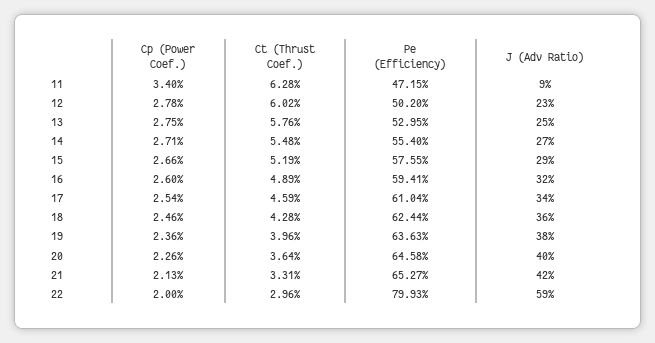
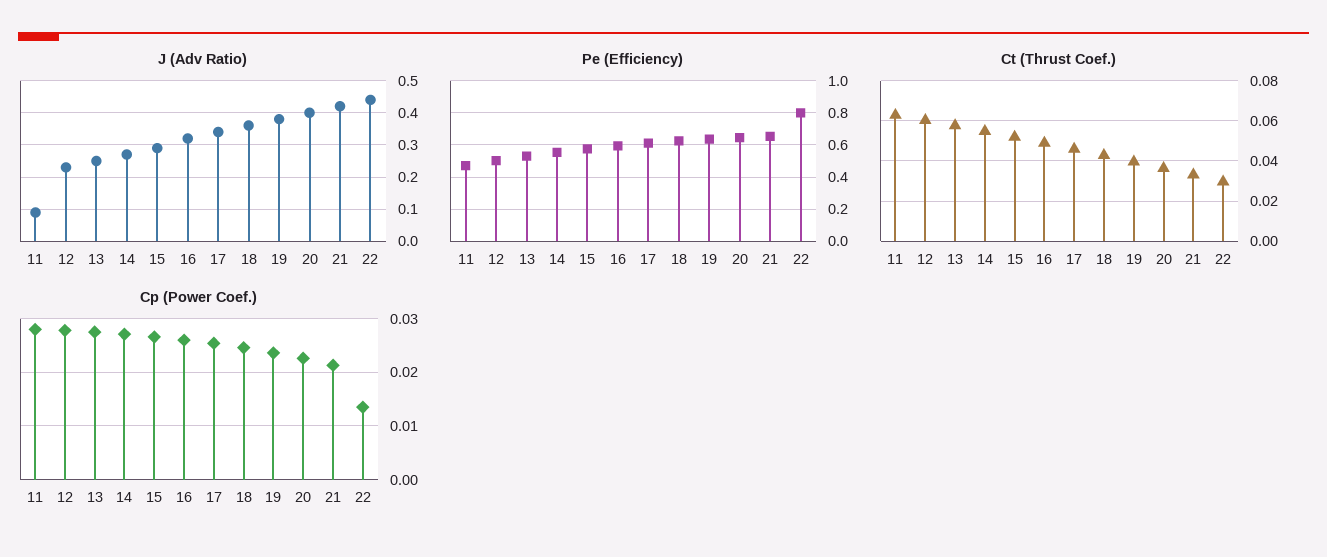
  {
    "Cp (Power Coef.)": {
-     "11": 0.034,
+     "11": 0.028,
      "12": 0.0278,
      "13": 0.0275,
      "14": 0.0271,
      "15": 0.0266,
      "16": 0.026,
      "17": 0.0254,
      "18": 0.0246,
      "19": 0.0236,
      "20": 0.0226,
      "21": 0.0213,
-     "22": 0.02
+     "22": 0.014
    },
    "Ct (Thrust Coef.)": {
      "11": 0.0628,
      "12": 0.0602,
      "13": 0.0576,
      "14": 0.0548,
      "15": 0.0519,
      "16": 0.0489,
      "17": 0.0459,
      "18": 0.0428,
      "19": 0.0396,
      "20": 0.0364,
      "21": 0.0331,
      "22": 0.0296
    },
    "Pe (Efficiency)": {
      "11": 0.4715,
      "12": 0.502,
      "13": 0.5295,
      "14": 0.554,
      "15": 0.5755,
      "16": 0.5941,
      "17": 0.6104,
      "18": 0.6244,
      "19": 0.6363,
      "20": 0.6458,
      "21": 0.6527,
      "22": 0.7993
    },
    "J (Adv Ratio)": {
      "11": 0.09,
      "12": 0.23,
      "13": 0.25,
      "14": 0.27,
      "15": 0.29,
      "16": 0.32,
      "17": 0.34,
      "18": 0.36,
      "19": 0.38,
      "20": 0.4,
      "21": 0.42,
-     "22": 0.59
+     "22": 0.45
    }
  }

